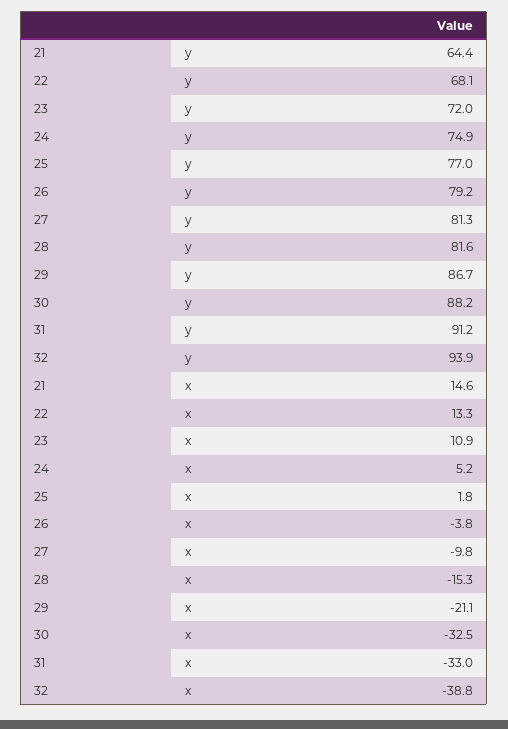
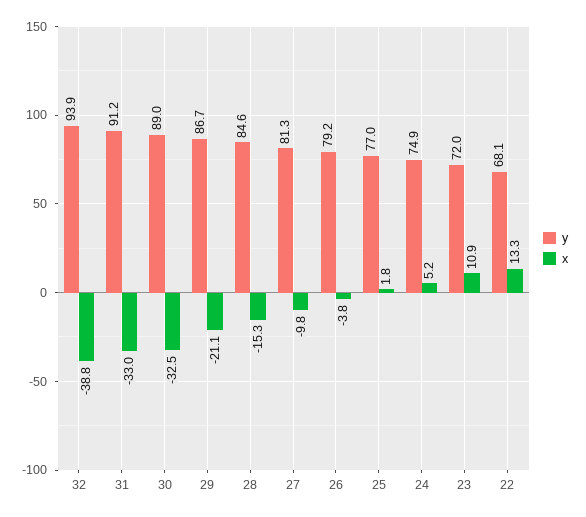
  {
    "y": {
-     "21": 64.4,
      "22": 68.1,
      "23": 72,
      "24": 74.9,
      "25": 77,
      "26": 79.2,
      "27": 81.3,
-     "28": 81.6,
+     "28": 84.6,
      "29": 86.7,
-     "30": 88.2,
+     "30": 89,
      "31": 91.2,
      "32": 93.9
    },
    "x": {
-     "21": 14.6,
      "22": 13.3,
      "23": 10.9,
      "24": 5.2,
      "25": 1.8,
      "26": -3.8,
      "27": -9.8,
      "28": -15.3,
      "29": -21.1,
      "30": -32.5,
      "31": -33,
      "32": -38.8
    }
  }

